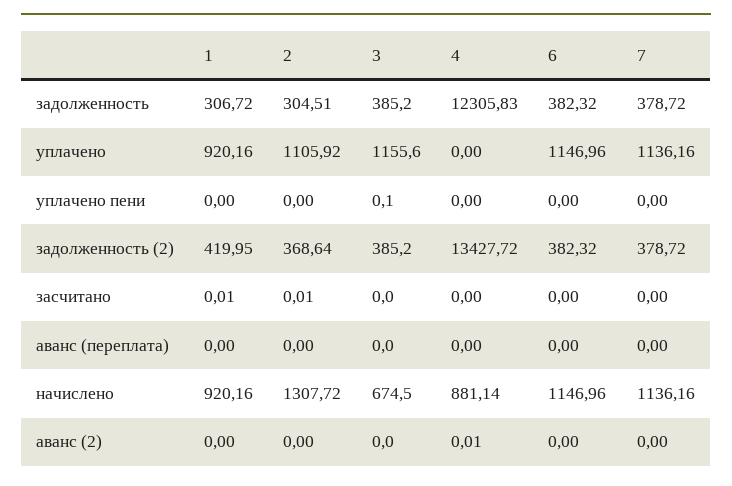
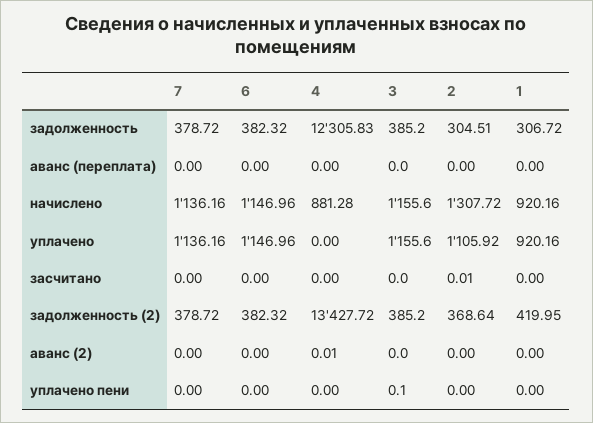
  {
    "1": {
      "задолженность": 306.72,
      "уплачено": 920.16,
      "уплачено пени": 0,
      "задолженность (2)": 419.95,
-     "засчитано": 0.01,
+     "засчитано": 0,
      "аванс (переплата)": 0,
      "начислено": 920.16,
      "аванс (2)": 0
    },
    "2": {
      "задолженность": 304.51,
      "уплачено": 1105.92,
      "уплачено пени": 0,
      "задолженность (2)": 368.64,
      "засчитано": 0.01,
      "аванс (переплата)": 0,
      "начислено": 1307.72,
      "аванс (2)": 0
    },
    "3": {
      "задолженность": 385.2,
      "уплачено": 1155.6,
      "уплачено пени": 0.1,
      "задолженность (2)": 385.2,
      "засчитано": 0,
      "аванс (переплата)": 0,
-     "начислено": 674.5,
+     "начислено": 1155.6,
      "аванс (2)": 0
    },
    "4": {
      "задолженность": 12305.83,
      "уплачено": 0,
      "уплачено пени": 0,
      "задолженность (2)": 13427.72,
      "засчитано": 0,
      "аванс (переплата)": 0,
-     "начислено": 881.14,
+     "начислено": 881.28,
      "аванс (2)": 0.01
    },
    "6": {
      "задолженность": 382.32,
      "уплачено": 1146.96,
      "уплачено пени": 0,
      "задолженность (2)": 382.32,
      "засчитано": 0,
      "аванс (переплата)": 0,
      "начислено": 1146.96,
      "аванс (2)": 0
    },
    "7": {
      "задолженность": 378.72,
      "уплачено": 1136.16,
      "уплачено пени": 0,
      "задолженность (2)": 378.72,
      "засчитано": 0,
      "аванс (переплата)": 0,
      "начислено": 1136.16,
      "аванс (2)": 0
    }
  }

